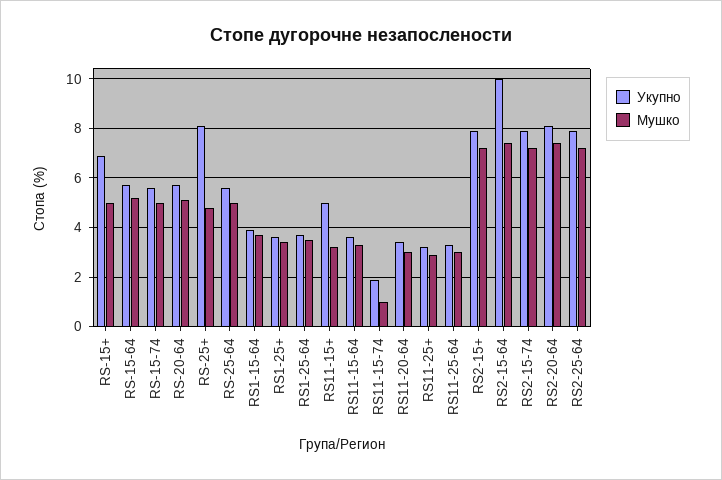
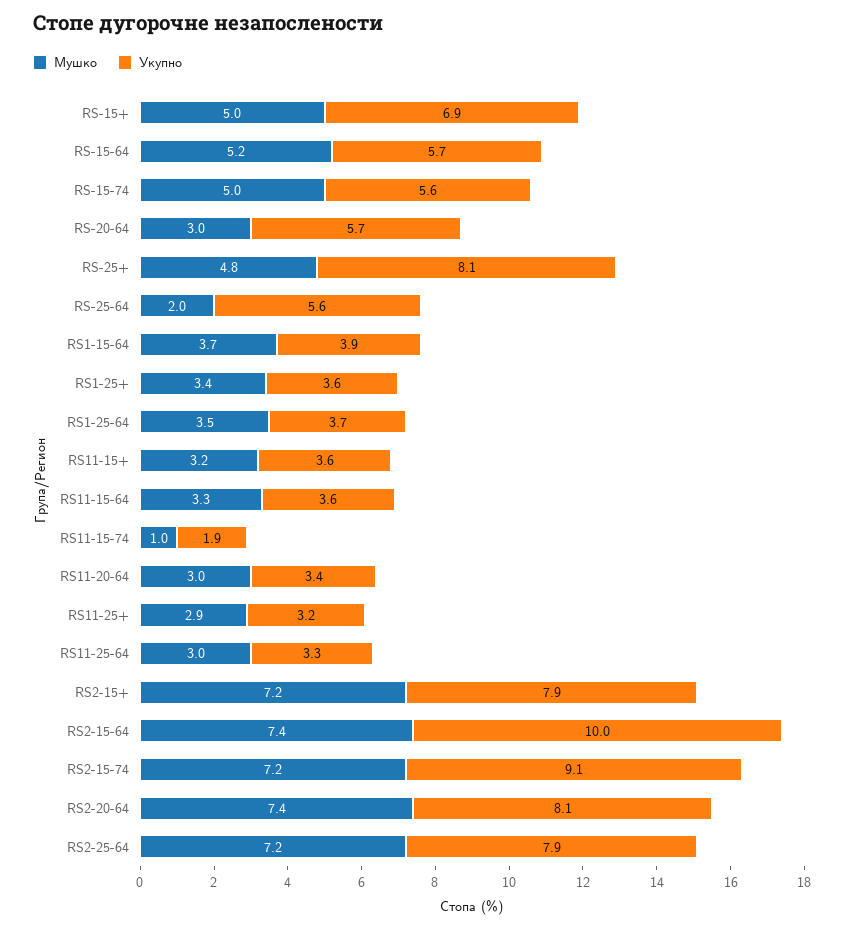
  {
    "Укупно": {
      "RS-15+": 6.9,
      "RS-15-64": 5.7,
      "RS-15-74": 5.6,
      "RS-20-64": 5.7,
      "RS-25+": 8.1,
      "RS-25-64": 5.6,
      "RS1-15-64": 3.9,
      "RS1-25+": 3.6,
      "RS1-25-64": 3.7,
-     "RS11-15+": 5,
+     "RS11-15+": 3.6,
      "RS11-15-64": 3.6,
      "RS11-15-74": 1.9,
      "RS11-20-64": 3.4,
      "RS11-25+": 3.2,
      "RS11-25-64": 3.3,
      "RS2-15+": 7.9,
      "RS2-15-64": 10,
-     "RS2-15-74": 8,
+     "RS2-15-74": 9.1,
      "RS2-20-64": 8.1,
      "RS2-25-64": 7.9
    },
    "Мушко": {
      "RS-15+": 5,
      "RS-15-64": 5.2,
      "RS-15-74": 5,
-     "RS-20-64": 5,
+     "RS-20-64": 3,
      "RS-25+": 4.8,
-     "RS-25-64": 5,
+     "RS-25-64": 2,
      "RS1-15-64": 3.7,
      "RS1-25+": 3.4,
      "RS1-25-64": 3.5,
      "RS11-15+": 3.2,
      "RS11-15-64": 3.3,
      "RS11-15-74": 1,
      "RS11-20-64": 3,
      "RS11-25+": 2.9,
      "RS11-25-64": 3,
      "RS2-15+": 7.2,
      "RS2-15-64": 7.4,
      "RS2-15-74": 7.2,
      "RS2-20-64": 7.4,
      "RS2-25-64": 7.2
    }
  }

